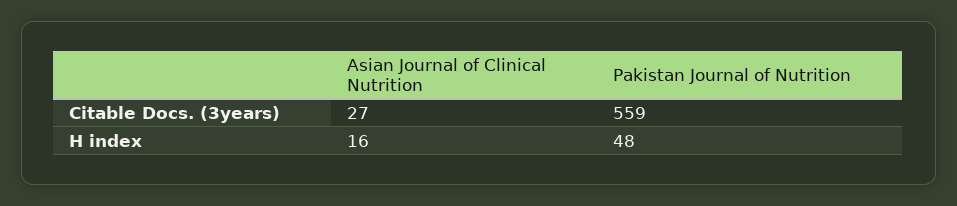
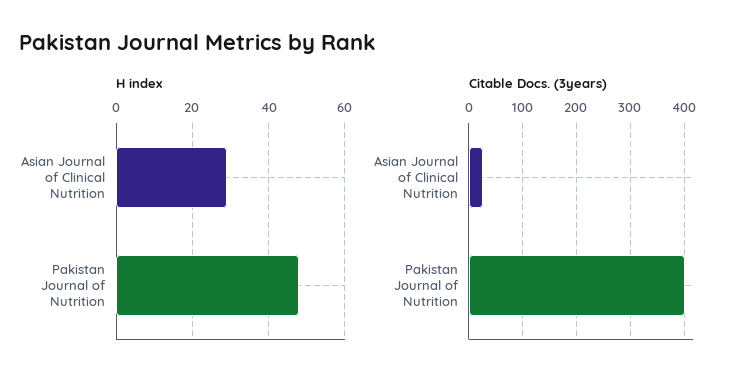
  {
    "Citable Docs. (3years)": {
      "Asian Journal of Clinical Nutrition": 27,
-     "Pakistan Journal of Nutrition": 559
+     "Pakistan Journal of Nutrition": 400
    },
    "H index": {
-     "Asian Journal of Clinical Nutrition": 16,
+     "Asian Journal of Clinical Nutrition": 30,
      "Pakistan Journal of Nutrition": 48
    }
  }

